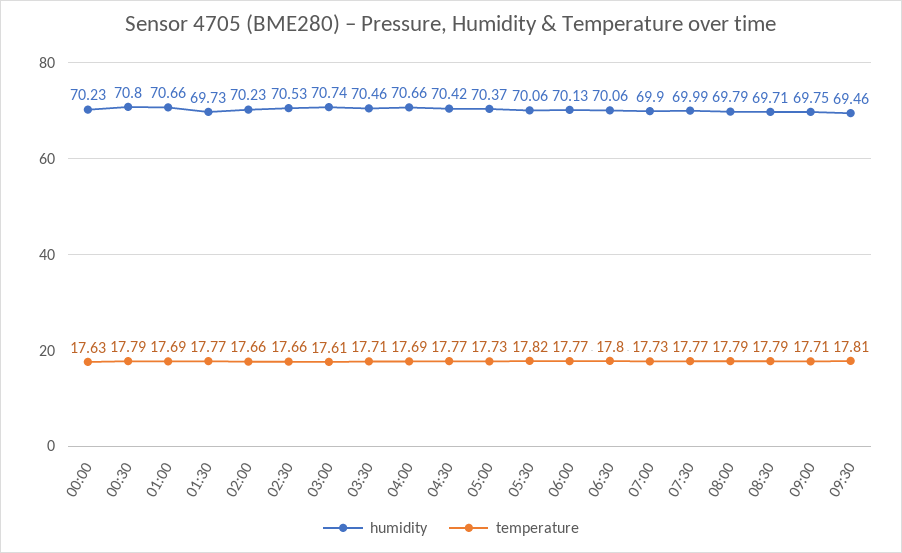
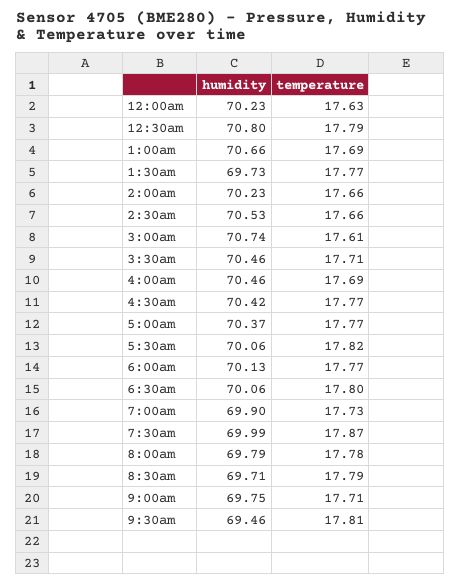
  {
    "humidity": {
      "00:00": 70.23,
      "00:30": 70.8,
      "01:00": 70.66,
      "01:30": 69.73,
      "02:00": 70.23,
      "02:30": 70.53,
      "03:00": 70.74,
      "03:30": 70.46,
-     "04:00": 70.66,
+     "04:00": 70.46,
      "04:30": 70.42,
      "05:00": 70.37,
      "05:30": 70.06,
      "06:00": 70.13,
      "06:30": 70.06,
      "07:00": 69.9,
      "07:30": 69.99,
      "08:00": 69.79,
      "08:30": 69.71,
      "09:00": 69.75,
      "09:30": 69.46
    },
    "temperature": {
      "00:00": 17.63,
      "00:30": 17.79,
      "01:00": 17.69,
      "01:30": 17.77,
      "02:00": 17.66,
      "02:30": 17.66,
      "03:00": 17.61,
      "03:30": 17.71,
      "04:00": 17.69,
      "04:30": 17.77,
-     "05:00": 17.73,
+     "05:00": 17.77,
      "05:30": 17.82,
      "06:00": 17.77,
      "06:30": 17.8,
      "07:00": 17.73,
-     "07:30": 17.77,
+     "07:30": 17.87,
-     "08:00": 17.79,
+     "08:00": 17.78,
      "08:30": 17.79,
      "09:00": 17.71,
      "09:30": 17.81
    }
  }

